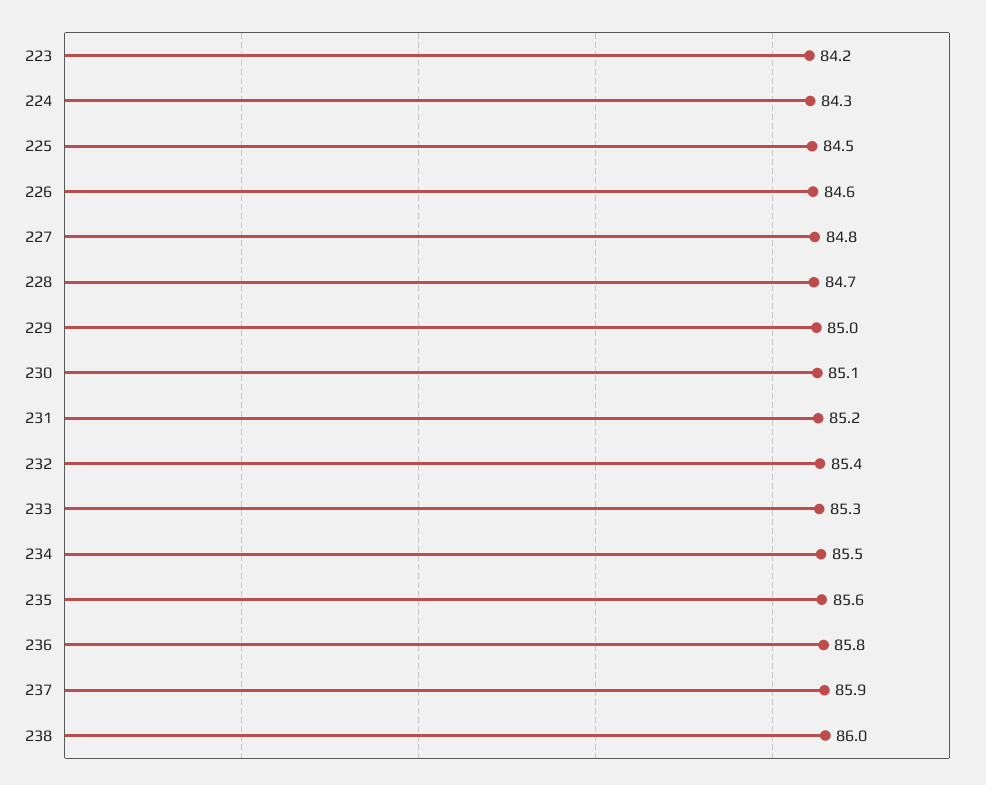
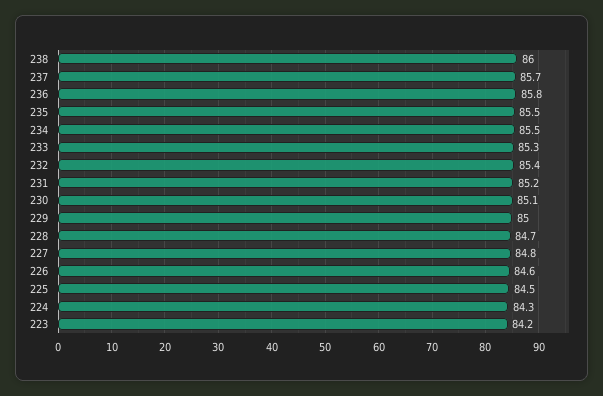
  {
    "223": 84.2,
    "224": 84.3,
    "225": 84.5,
    "226": 84.6,
    "227": 84.8,
    "228": 84.7,
    "229": 85,
    "230": 85.1,
    "231": 85.2,
    "232": 85.4,
    "233": 85.3,
    "234": 85.5,
-   "235": 85.6,
+   "235": 85.5,
    "236": 85.8,
-   "237": 85.9,
+   "237": 85.7,
    "238": 86
  }

